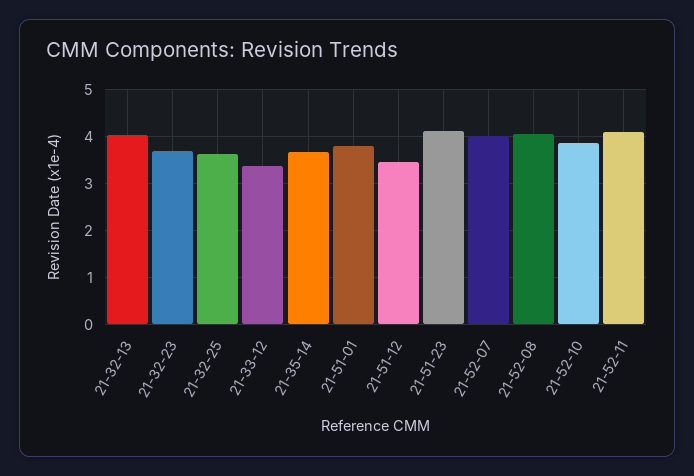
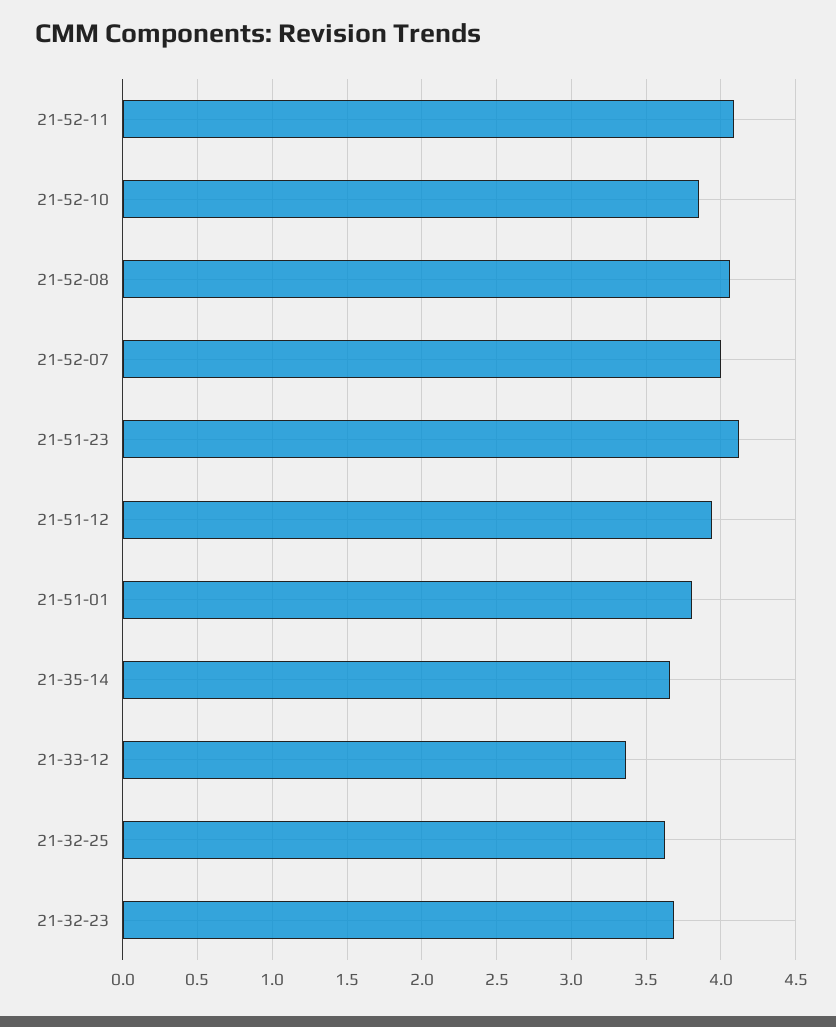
  {
-   "21-32-13": 4,
    "21-32-23": 3.7,
    "21-32-25": 3.65,
    "21-33-12": 3.35,
    "21-35-14": 3.65,
    "21-51-01": 3.8,
-   "21-51-12": 3.4,
+   "21-51-12": 3.95,
    "21-51-23": 4.1,
    "21-52-07": 4,
    "21-52-08": 4.05,
    "21-52-10": 3.85,
    "21-52-11": 4.1
  }

